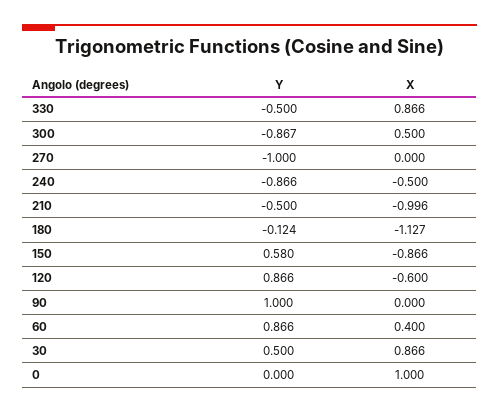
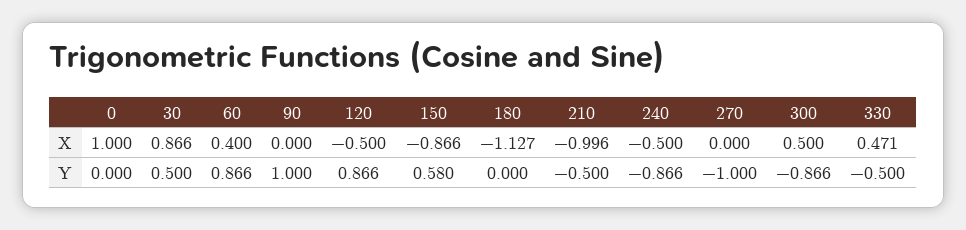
  {
    "Y": {
      "330": -0.5,
-     "300": -0.867,
+     "300": -0.866,
      "270": -1,
      "240": -0.866,
      "210": -0.5,
-     "180": -0.124,
+     "180": 0,
      "150": 0.58,
      "120": 0.866,
      "90": 1,
      "60": 0.866,
      "30": 0.5,
      "0": 0
    },
    "X": {
-     "330": 0.866,
+     "330": 0.471,
      "300": 0.5,
      "270": 0,
      "240": -0.5,
      "210": -0.996,
      "180": -1.127,
      "150": -0.866,
-     "120": -0.6,
+     "120": -0.5,
      "90": 0,
      "60": 0.4,
      "30": 0.866,
      "0": 1
    }
  }

